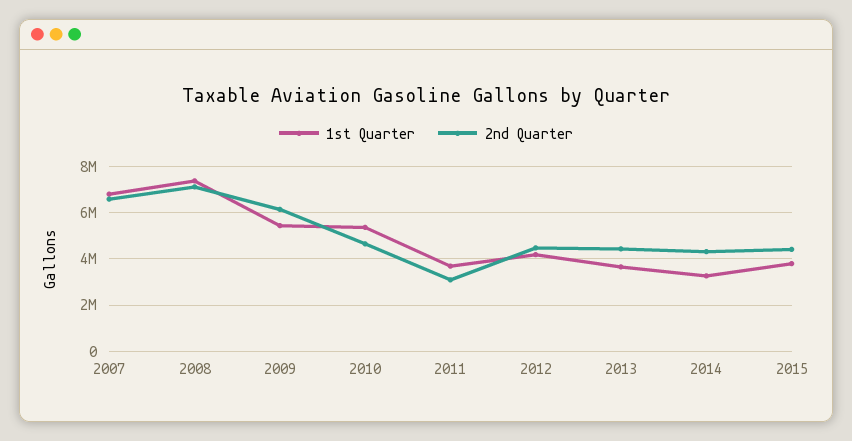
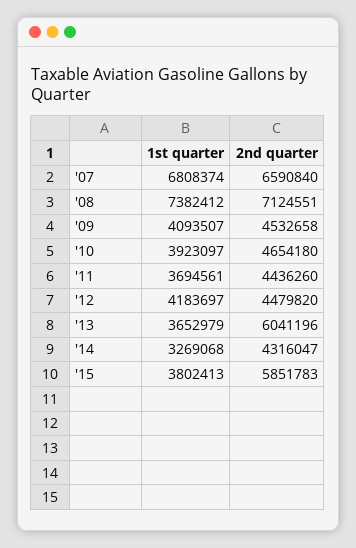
  {
    "1st Quarter": {
      "2007": 6808374,
      "2008": 7382412,
-     "2009": 5500000,
+     "2009": 4093507,
-     "2010": 5500000,
+     "2010": 3923097,
      "2011": 3694561,
      "2012": 4183697,
      "2013": 3652979,
      "2014": 3269068,
      "2015": 3802413
    },
    "2nd Quarter": {
      "2007": 6590840,
      "2008": 7124551,
-     "2009": 6000000,
+     "2009": 4532658,
      "2010": 4654180,
-     "2011": 3000000,
+     "2011": 4436260,
      "2012": 4479820,
-     "2013": 4500000,
+     "2013": 6041196,
      "2014": 4316047,
-     "2015": 4500000
+     "2015": 5851783
    }
  }

